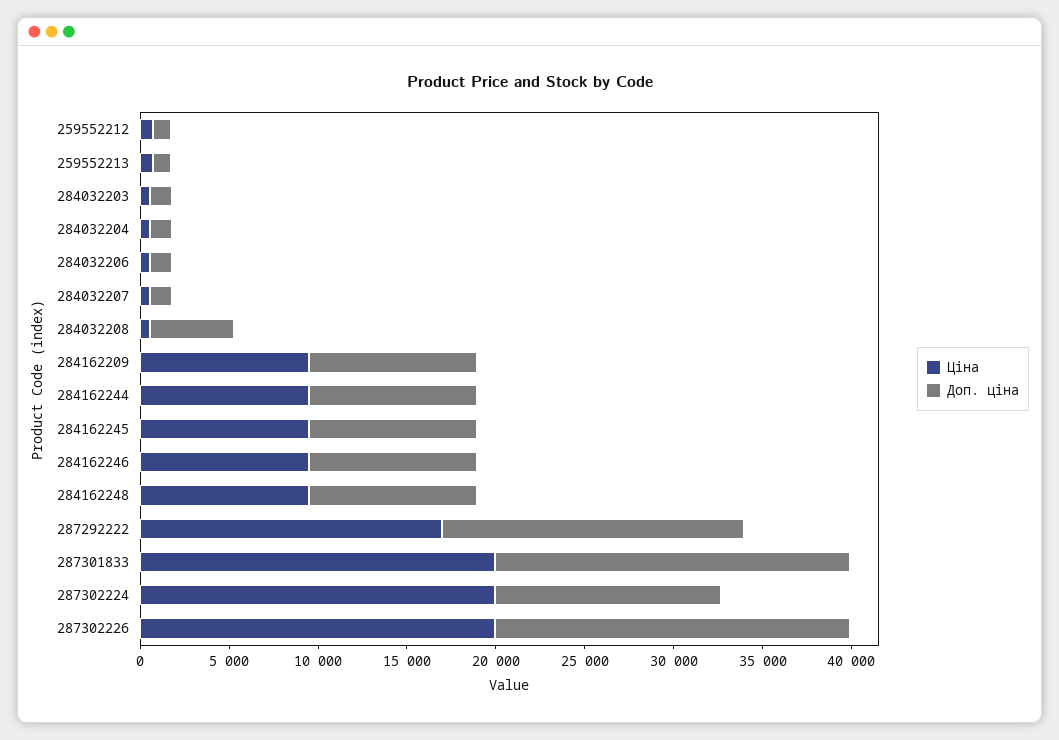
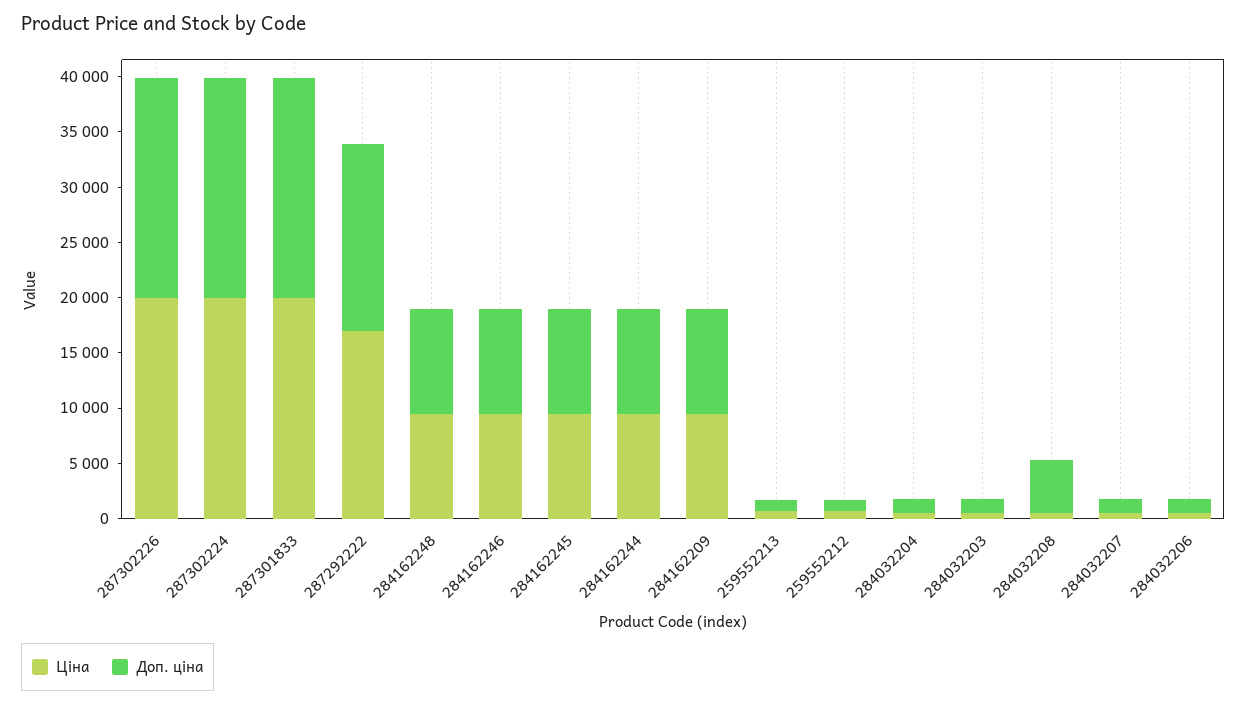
  {
    "Ціна": {
      "259552212": 1000,
      "259552213": 1000,
      "284032203": 1000,
      "284032204": 1000,
      "284032206": 1000,
      "284032207": 1000,
      "284032208": 1000,
      "284162209": 9000,
      "284162244": 9000,
      "284162245": 9000,
      "284162246": 9000,
      "284162248": 9000,
      "287292222": 17000,
      "287301833": 20000,
      "287302224": 20000,
      "287302226": 20000
    },
    "Доп. ціна": {
      "259552212": 1000,
      "259552213": 1000,
      "284032203": 1000,
      "284032204": 1000,
      "284032206": 1000,
      "284032207": 1000,
      "284032208": 5000,
      "284162209": 9000,
      "284162244": 9000,
      "284162245": 9000,
      "284162246": 9000,
      "284162248": 9000,
      "287292222": 17000,
      "287301833": 20000,
-     "287302224": 13000,
+     "287302224": 20000,
      "287302226": 20000
    }
  }

